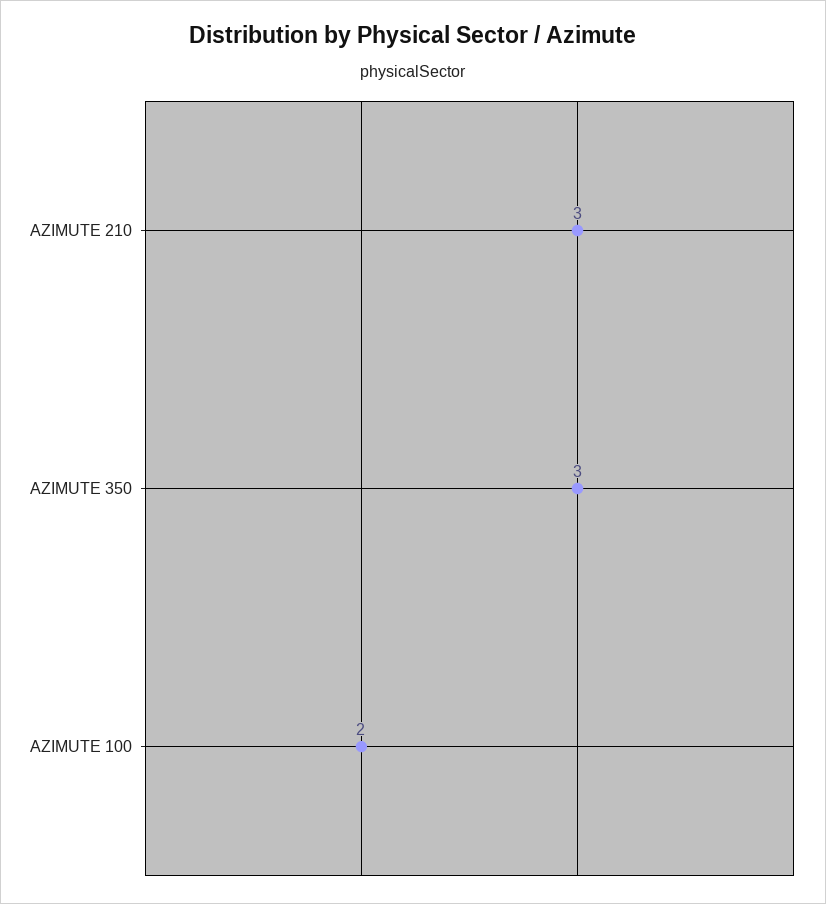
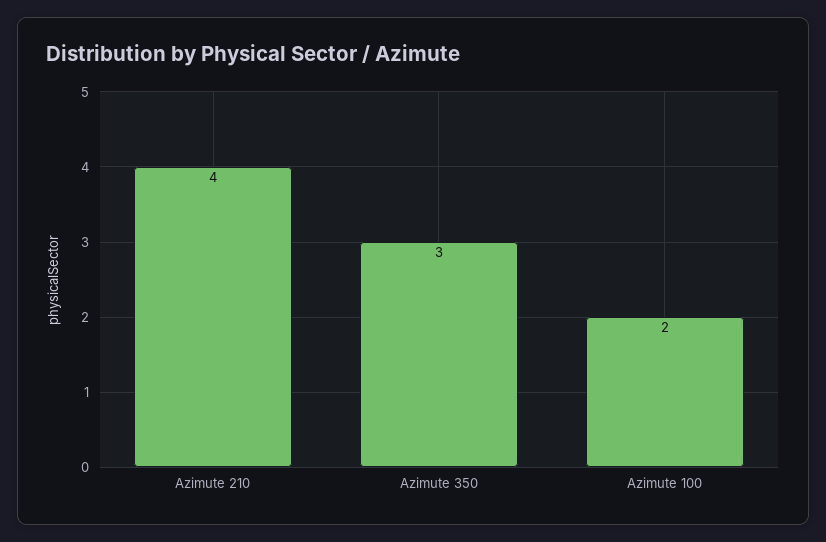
  {
-   "AZIMUTE 210": 3,
+   "AZIMUTE 210": 4,
    "AZIMUTE 350": 3,
    "AZIMUTE 100": 2
  }

